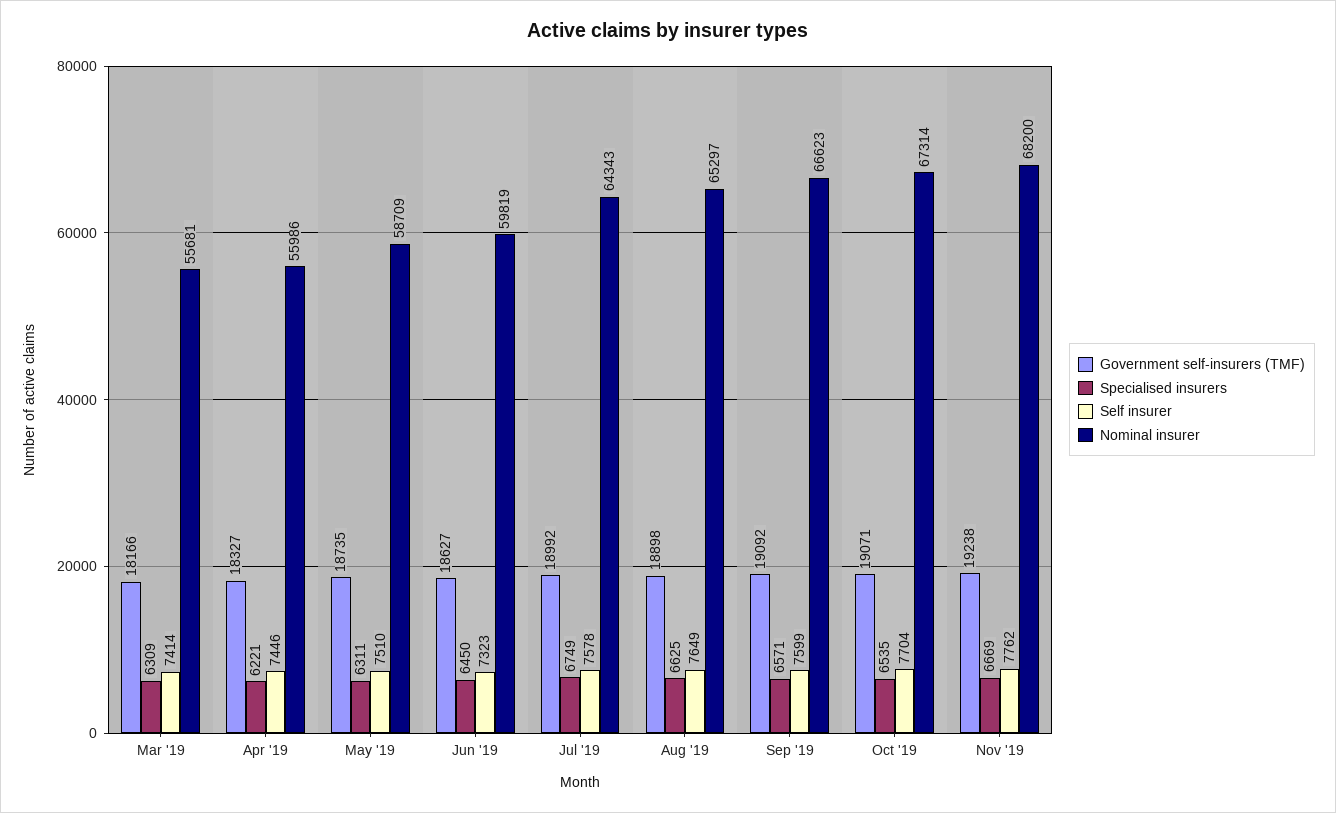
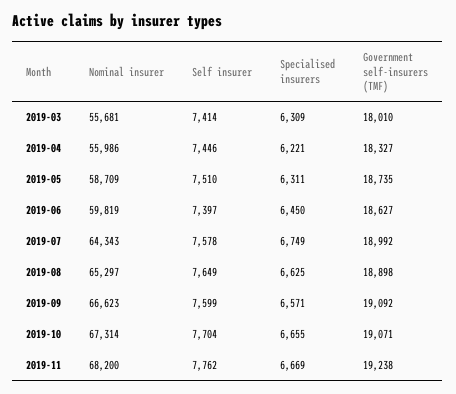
  {
    "Government self-insurers (TMF)": {
-     "Mar '19": 18166,
+     "Mar '19": 18010,
      "Apr '19": 18327,
      "May '19": 18735,
      "Jun '19": 18627,
      "Jul '19": 18992,
      "Aug '19": 18898,
      "Sep '19": 19092,
      "Oct '19": 19071,
      "Nov '19": 19238
    },
    "Specialised insurers": {
      "Mar '19": 6309,
      "Apr '19": 6221,
      "May '19": 6311,
      "Jun '19": 6450,
      "Jul '19": 6749,
      "Aug '19": 6625,
      "Sep '19": 6571,
-     "Oct '19": 6535,
+     "Oct '19": 6655,
      "Nov '19": 6669
    },
    "Self insurer": {
      "Mar '19": 7414,
      "Apr '19": 7446,
      "May '19": 7510,
-     "Jun '19": 7323,
+     "Jun '19": 7397,
      "Jul '19": 7578,
      "Aug '19": 7649,
      "Sep '19": 7599,
      "Oct '19": 7704,
      "Nov '19": 7762
    },
    "Nominal insurer": {
      "Mar '19": 55681,
      "Apr '19": 55986,
      "May '19": 58709,
      "Jun '19": 59819,
      "Jul '19": 64343,
      "Aug '19": 65297,
      "Sep '19": 66623,
      "Oct '19": 67314,
      "Nov '19": 68200
    }
  }

